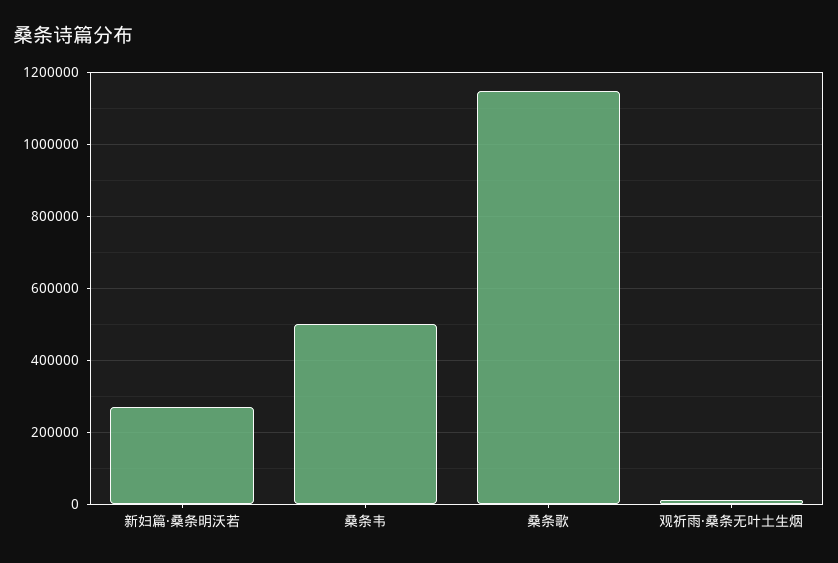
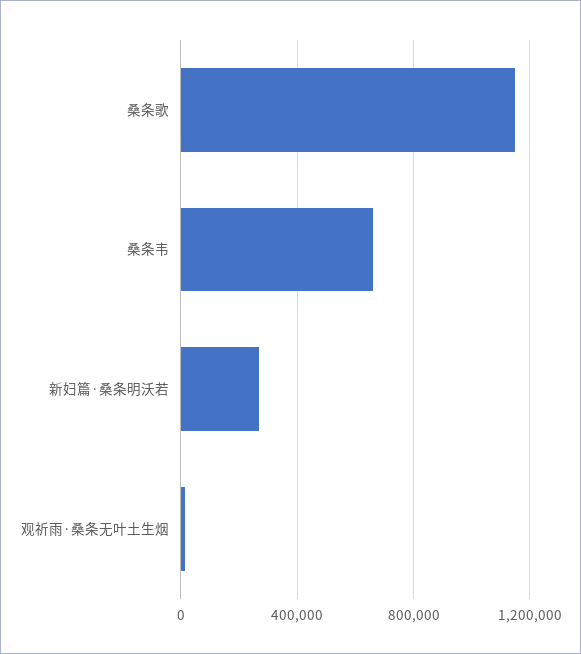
  {
    "新妇篇·桑条明沃若": 260000,
-   "桑条韦": 500000,
+   "桑条韦": 650000,
    "桑条歌": 1140000,
    "观祈雨·桑条无叶土生烟": 20000
  }

